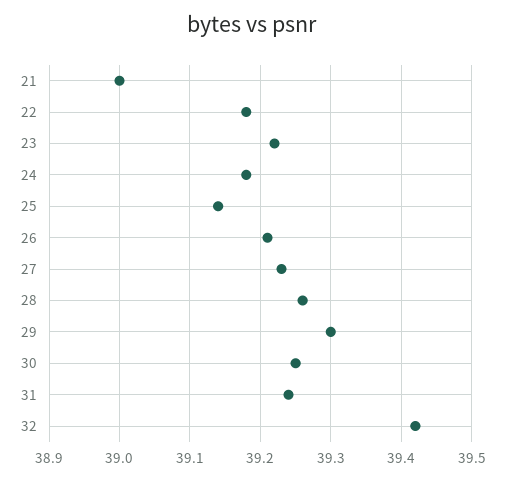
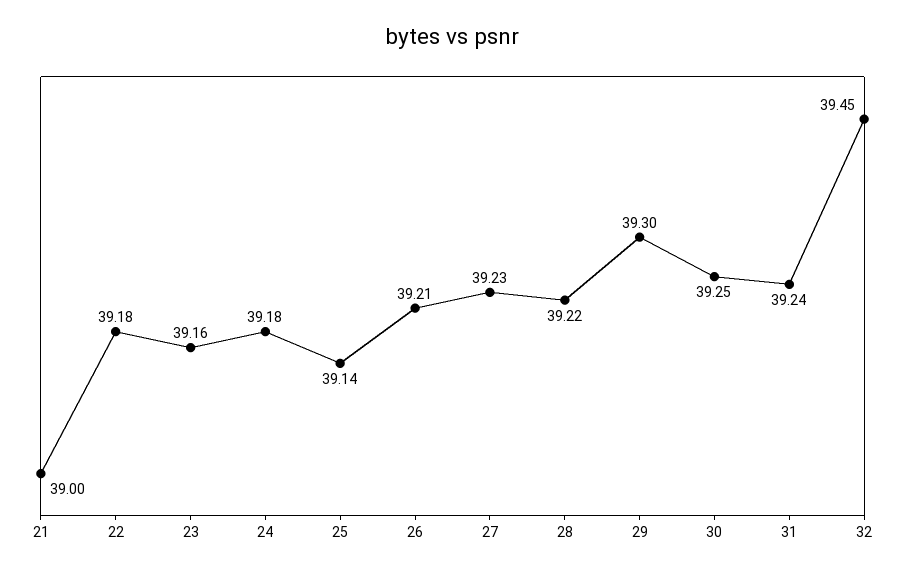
  {
    "21": 39,
    "22": 39.18,
-   "23": 39.22,
+   "23": 39.16,
    "24": 39.18,
    "25": 39.14,
    "26": 39.21,
    "27": 39.23,
-   "28": 39.26,
+   "28": 39.22,
    "29": 39.3,
    "30": 39.25,
    "31": 39.24,
-   "32": 39.42
+   "32": 39.45
  }

